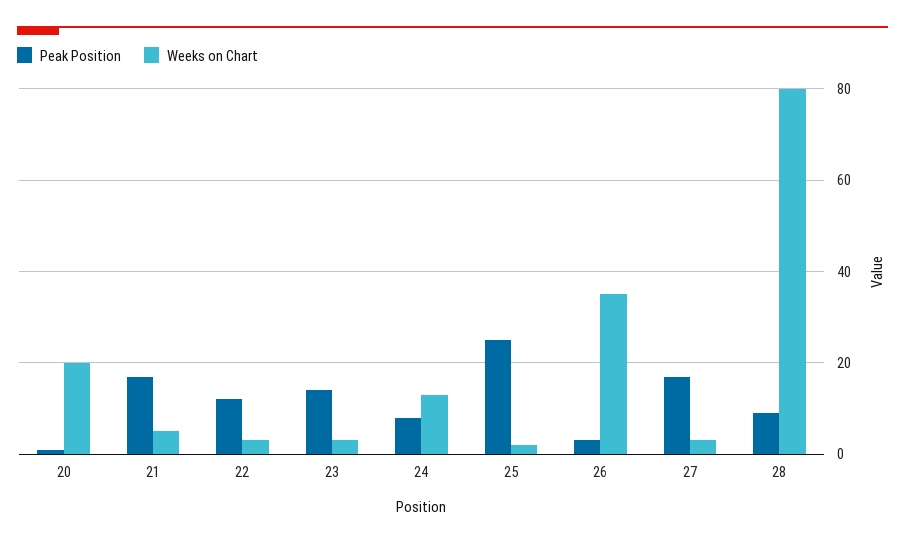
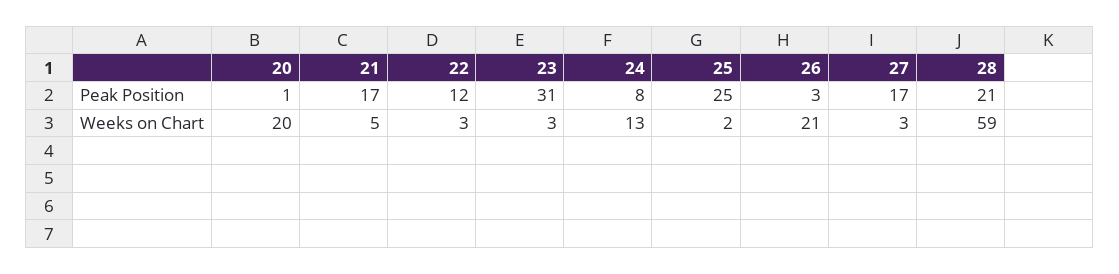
  {
    "Peak Position": {
      "20": 1,
      "21": 17,
      "22": 12,
-     "23": 15,
+     "23": 31,
      "24": 8,
      "25": 25,
      "26": 3,
      "27": 17,
-     "28": 10
+     "28": 21
    },
    "Weeks on Chart": {
      "20": 20,
      "21": 5,
      "22": 3,
      "23": 3,
      "24": 13,
      "25": 2,
-     "26": 35,
+     "26": 21,
      "27": 3,
-     "28": 80
+     "28": 59
    }
  }

